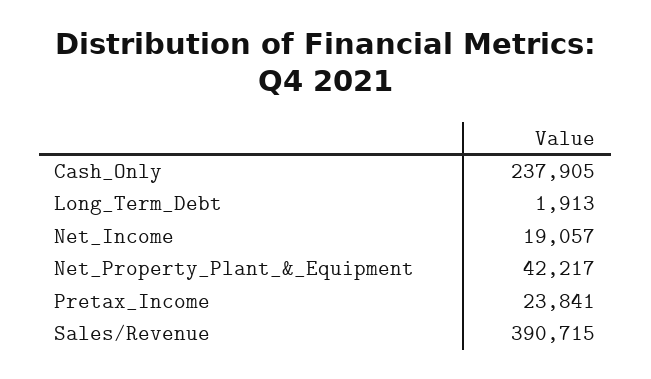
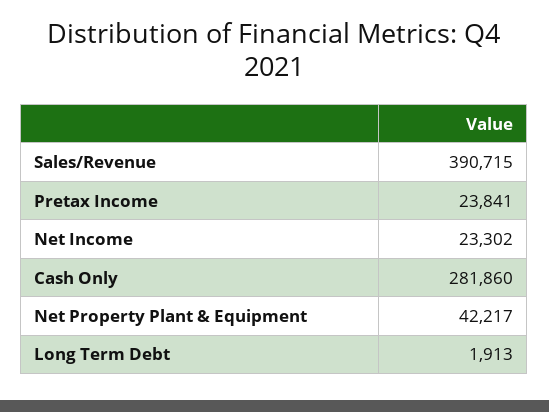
  {
-   "Cash_Only": 237905,
+   "Cash_Only": 281860,
    "Long_Term_Debt": 1913,
-   "Net_Income": 19057,
+   "Net_Income": 23302,
    "Net_Property_Plant_&_Equipment": 42217,
    "Pretax_Income": 23841,
    "Sales/Revenue": 390715
  }

